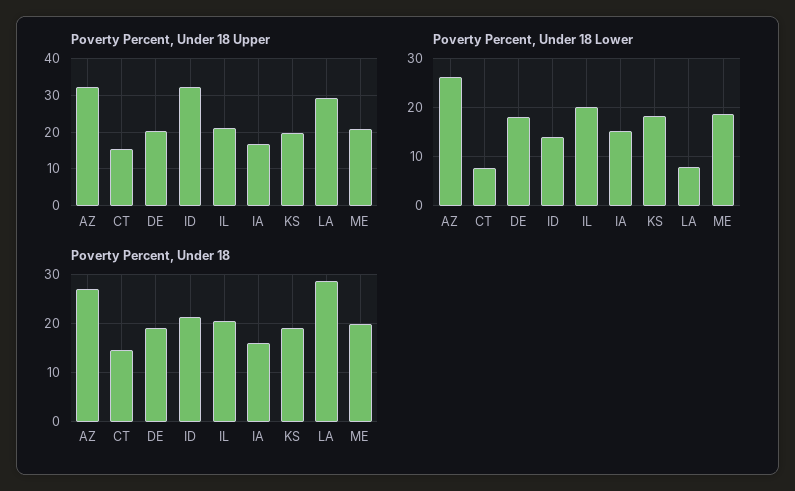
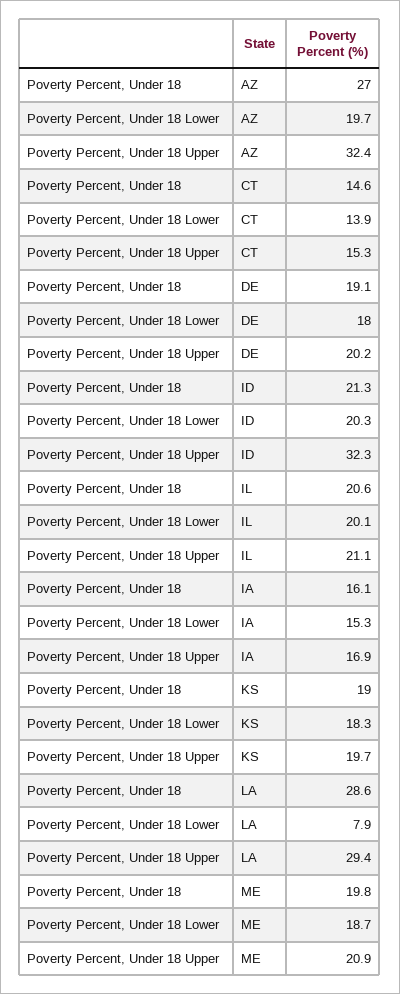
  {
    "Poverty Percent, Under 18 Upper": {
      "AZ": 32.4,
      "CT": 15.3,
      "DE": 20.2,
      "ID": 32.3,
      "IL": 21.1,
      "IA": 16.9,
      "KS": 19.7,
      "LA": 29.4,
      "ME": 20.9
    },
    "Poverty Percent, Under 18 Lower": {
-     "AZ": 26,
+     "AZ": 19.7,
-     "CT": 8,
+     "CT": 13.9,
      "DE": 18,
-     "ID": 14,
+     "ID": 20.3,
      "IL": 20.1,
      "IA": 15.3,
      "KS": 18.3,
      "LA": 7.9,
      "ME": 18.7
    },
    "Poverty Percent, Under 18": {
      "AZ": 27,
      "CT": 14.6,
      "DE": 19.1,
      "ID": 21.3,
      "IL": 20.6,
      "IA": 16.1,
      "KS": 19,
      "LA": 28.6,
      "ME": 19.8
    }
  }

